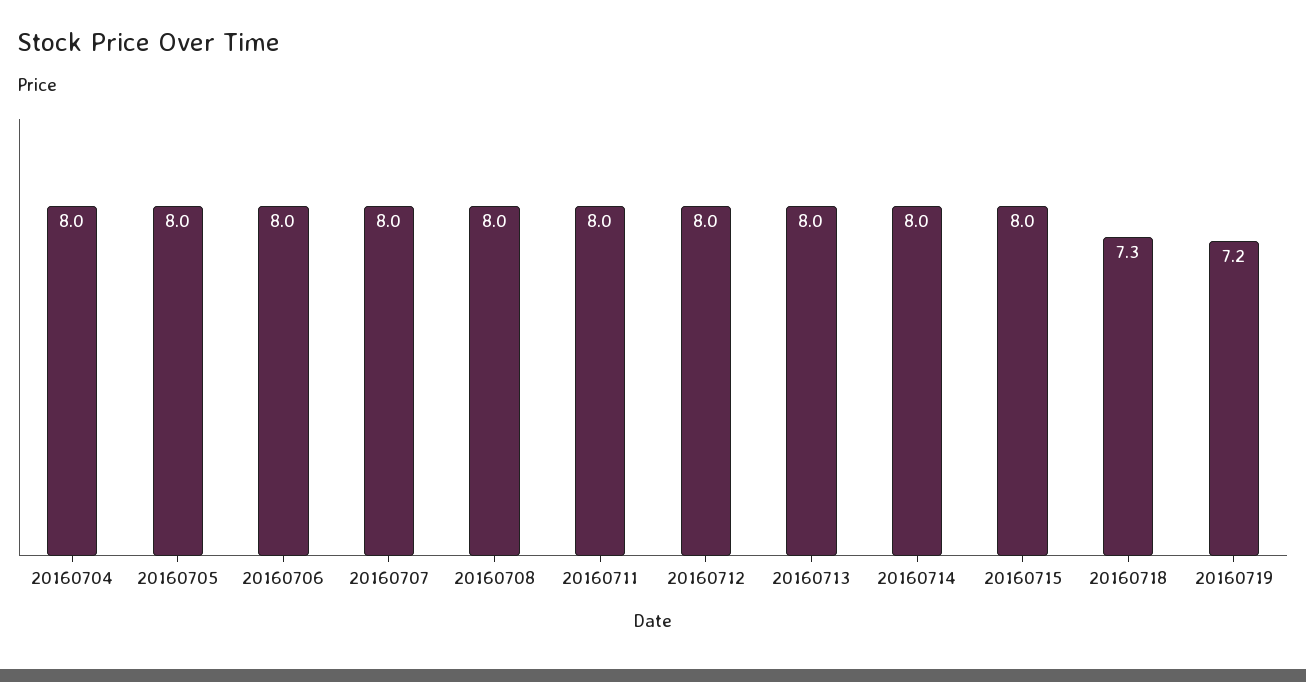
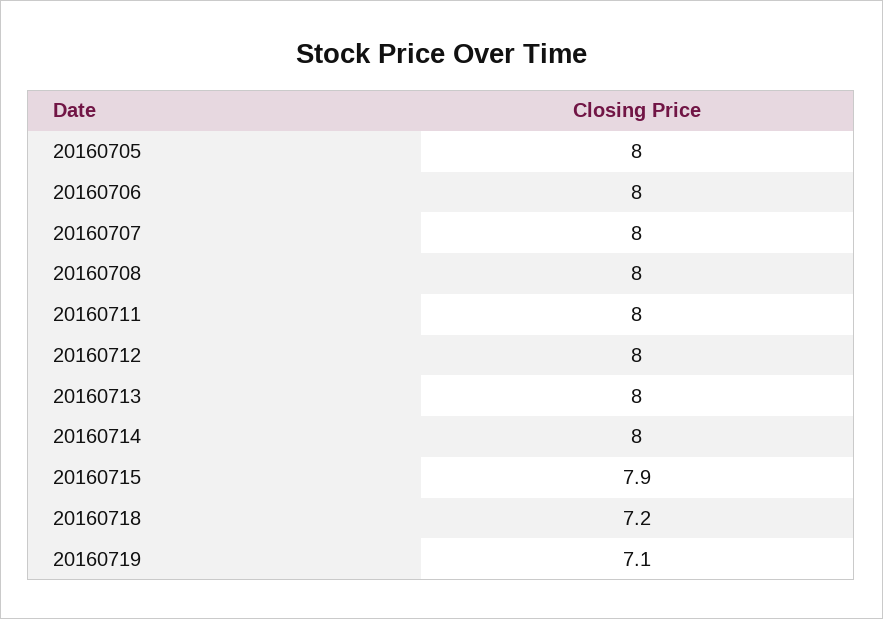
  {
-   "20160704": 8,
    "20160705": 8,
    "20160706": 8,
    "20160707": 8,
    "20160708": 8,
    "20160711": 8,
    "20160712": 8,
    "20160713": 8,
    "20160714": 8,
-   "20160715": 8,
+   "20160715": 7.9,
-   "20160718": 7.3,
+   "20160718": 7.2,
-   "20160719": 7.2
+   "20160719": 7.1
  }

